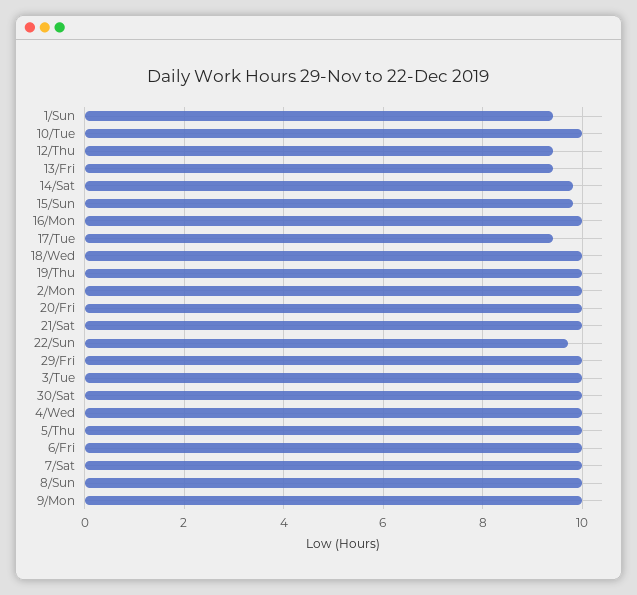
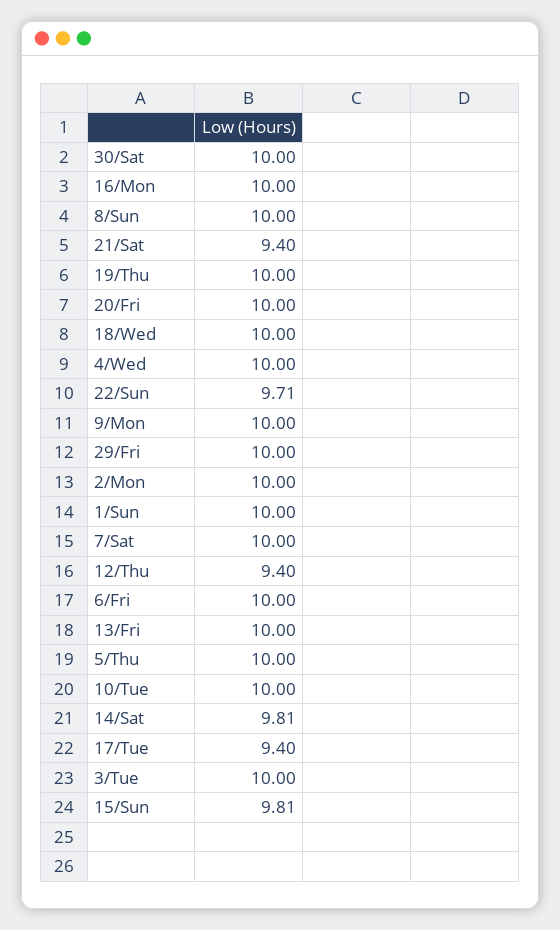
  {
-   "1/Sun": 9.4,
+   "1/Sun": 10,
    "10/Tue": 10,
    "12/Thu": 9.4,
-   "13/Fri": 9.4,
+   "13/Fri": 10,
    "14/Sat": 9.81,
    "15/Sun": 9.81,
    "16/Mon": 10,
    "17/Tue": 9.4,
    "18/Wed": 10,
    "19/Thu": 10,
    "2/Mon": 10,
    "20/Fri": 10,
-   "21/Sat": 10,
+   "21/Sat": 9.4,
    "22/Sun": 9.71,
    "29/Fri": 10,
    "3/Tue": 10,
    "30/Sat": 10,
    "4/Wed": 10,
    "5/Thu": 10,
    "6/Fri": 10,
    "7/Sat": 10,
    "8/Sun": 10,
    "9/Mon": 10
  }

